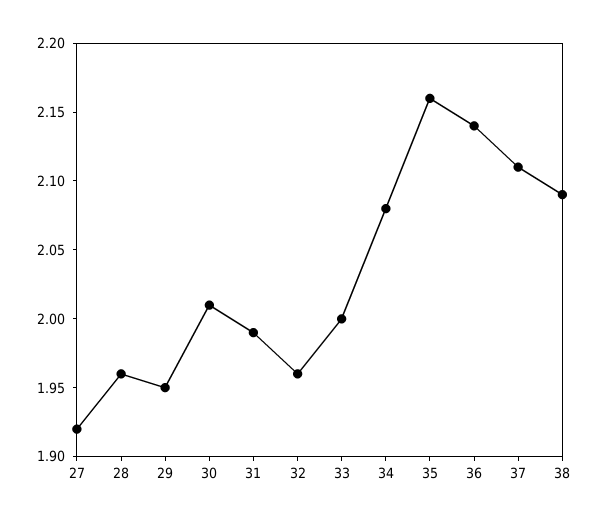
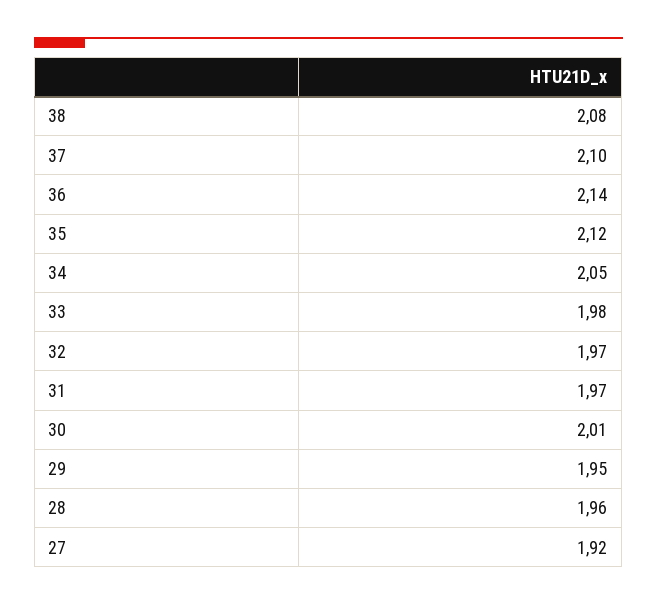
  {
    "27": 1.92,
    "28": 1.96,
    "29": 1.95,
    "30": 2.01,
-   "31": 1.99,
+   "31": 1.97,
-   "32": 1.96,
+   "32": 1.97,
-   "33": 2,
+   "33": 1.98,
-   "34": 2.08,
+   "34": 2.05,
-   "35": 2.16,
+   "35": 2.12,
    "36": 2.14,
-   "37": 2.11,
+   "37": 2.1,
-   "38": 2.09
+   "38": 2.08
  }

